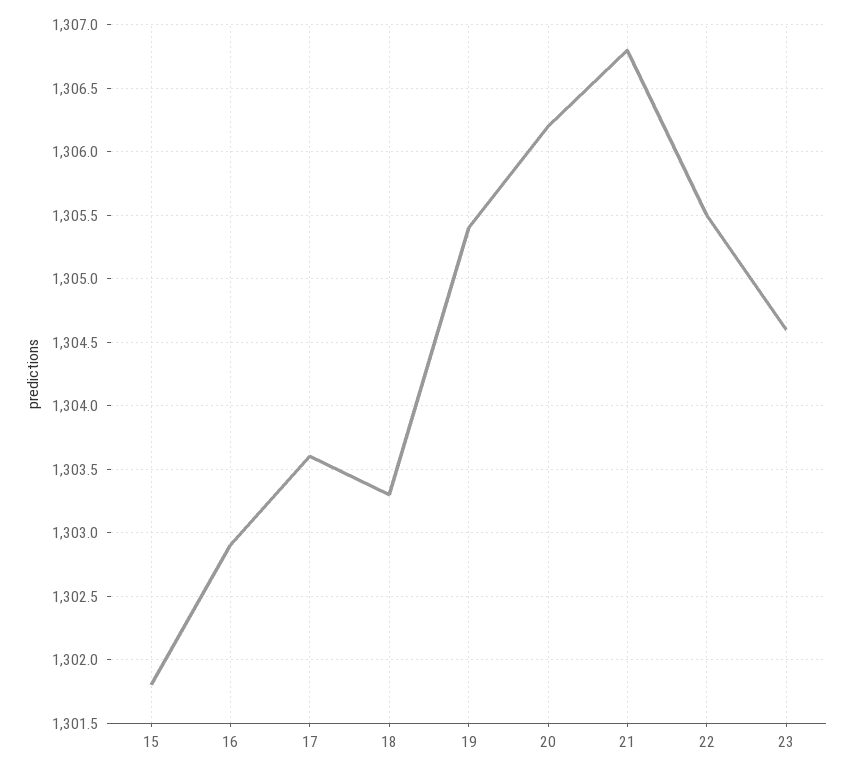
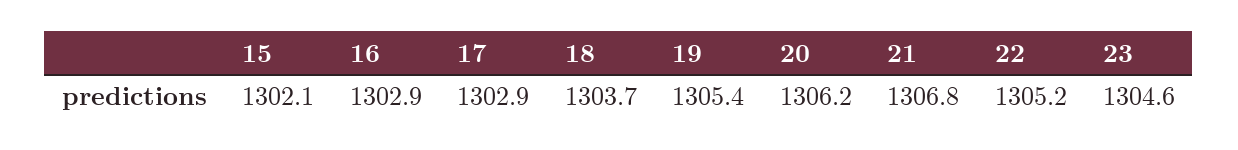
  {
-   "15": 1301.8,
+   "15": 1302.1,
    "16": 1302.9,
-   "17": 1303.6,
+   "17": 1302.9,
-   "18": 1303.3,
+   "18": 1303.7,
    "19": 1305.4,
    "20": 1306.2,
    "21": 1306.8,
-   "22": 1305.5,
+   "22": 1305.2,
    "23": 1304.6
  }

